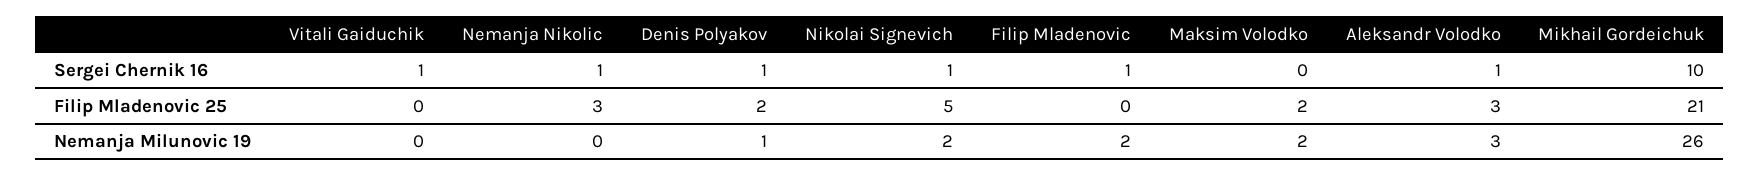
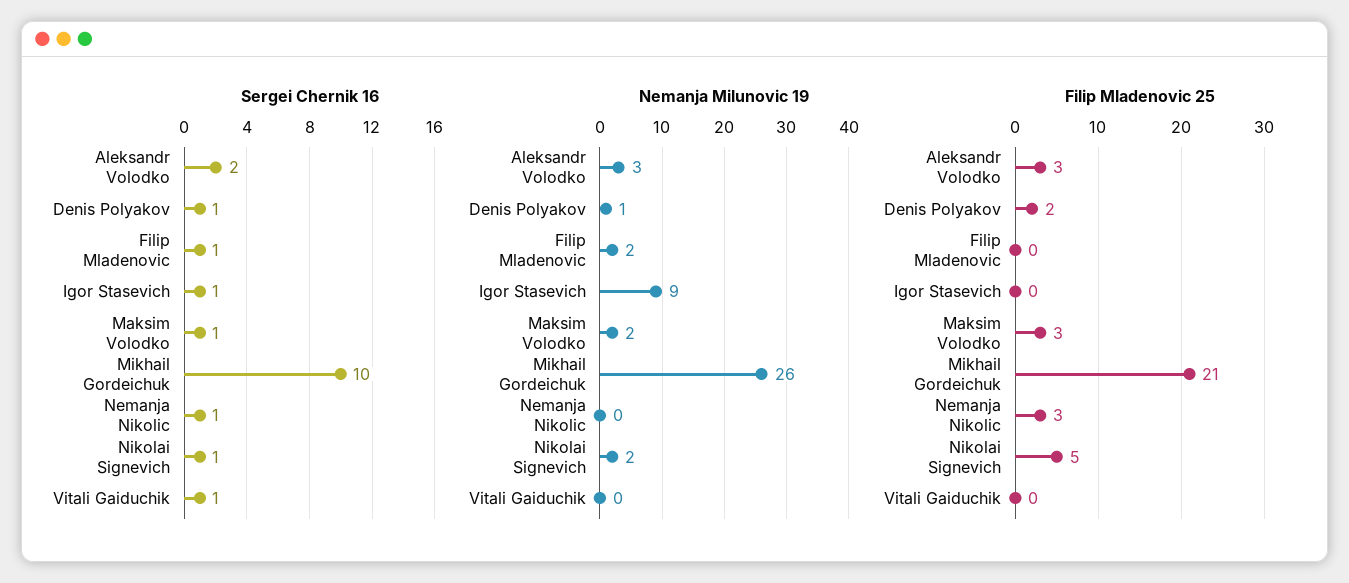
  {
    "Sergei Chernik 16": {
      "Vitali Gaiduchik": 1,
      "Nemanja Nikolic": 1,
      "Denis Polyakov": 1,
      "Nikolai Signevich": 1,
      "Filip Mladenovic": 1,
-     "Maksim Volodko": 0,
+     "Maksim Volodko": 1,
-     "Aleksandr Volodko": 1,
+     "Aleksandr Volodko": 2,
-     "Mikhail Gordeichuk": 10
+     "Mikhail Gordeichuk": 10,
+     "Igor Stasevich": 1
    },
    "Filip Mladenovic 25": {
      "Vitali Gaiduchik": 0,
      "Nemanja Nikolic": 3,
      "Denis Polyakov": 2,
      "Nikolai Signevich": 5,
      "Filip Mladenovic": 0,
-     "Maksim Volodko": 2,
+     "Maksim Volodko": 3,
      "Aleksandr Volodko": 3,
-     "Mikhail Gordeichuk": 21
+     "Mikhail Gordeichuk": 21,
+     "Igor Stasevich": 0
    },
    "Nemanja Milunovic 19": {
      "Vitali Gaiduchik": 0,
      "Nemanja Nikolic": 0,
      "Denis Polyakov": 1,
      "Nikolai Signevich": 2,
      "Filip Mladenovic": 2,
      "Maksim Volodko": 2,
      "Aleksandr Volodko": 3,
-     "Mikhail Gordeichuk": 26
+     "Mikhail Gordeichuk": 26,
+     "Igor Stasevich": 9
    }
  }

